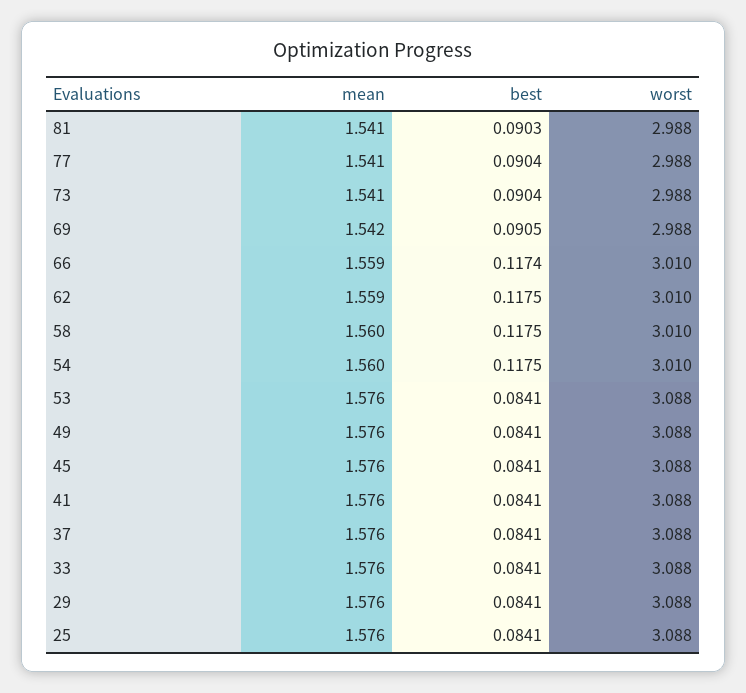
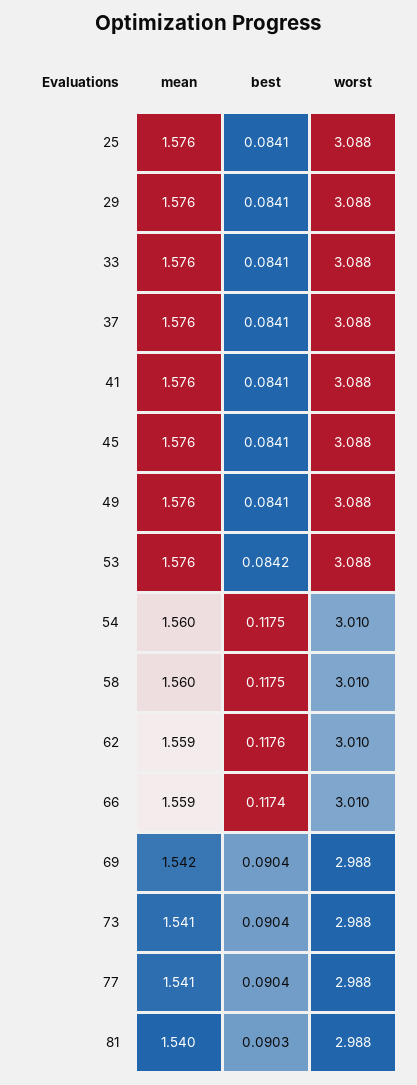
  {
    "mean": {
-     "81": 1.541,
+     "81": 1.54,
      "77": 1.541,
      "73": 1.541,
      "69": 1.542,
      "66": 1.559,
      "62": 1.559,
      "58": 1.56,
      "54": 1.56,
      "53": 1.576,
      "49": 1.576,
      "45": 1.576,
      "41": 1.576,
      "37": 1.576,
      "33": 1.576,
      "29": 1.576,
      "25": 1.576
    },
    "best": {
      "81": 0.0903,
      "77": 0.0904,
      "73": 0.0904,
-     "69": 0.0905,
+     "69": 0.0904,
      "66": 0.1174,
-     "62": 0.1175,
+     "62": 0.1176,
      "58": 0.1175,
      "54": 0.1175,
-     "53": 0.0841,
+     "53": 0.0842,
      "49": 0.0841,
      "45": 0.0841,
      "41": 0.0841,
      "37": 0.0841,
      "33": 0.0841,
      "29": 0.0841,
      "25": 0.0841
    },
    "worst": {
      "81": 2.988,
      "77": 2.988,
      "73": 2.988,
      "69": 2.988,
      "66": 3.01,
      "62": 3.01,
      "58": 3.01,
      "54": 3.01,
      "53": 3.088,
      "49": 3.088,
      "45": 3.088,
      "41": 3.088,
      "37": 3.088,
      "33": 3.088,
      "29": 3.088,
      "25": 3.088
    }
  }

